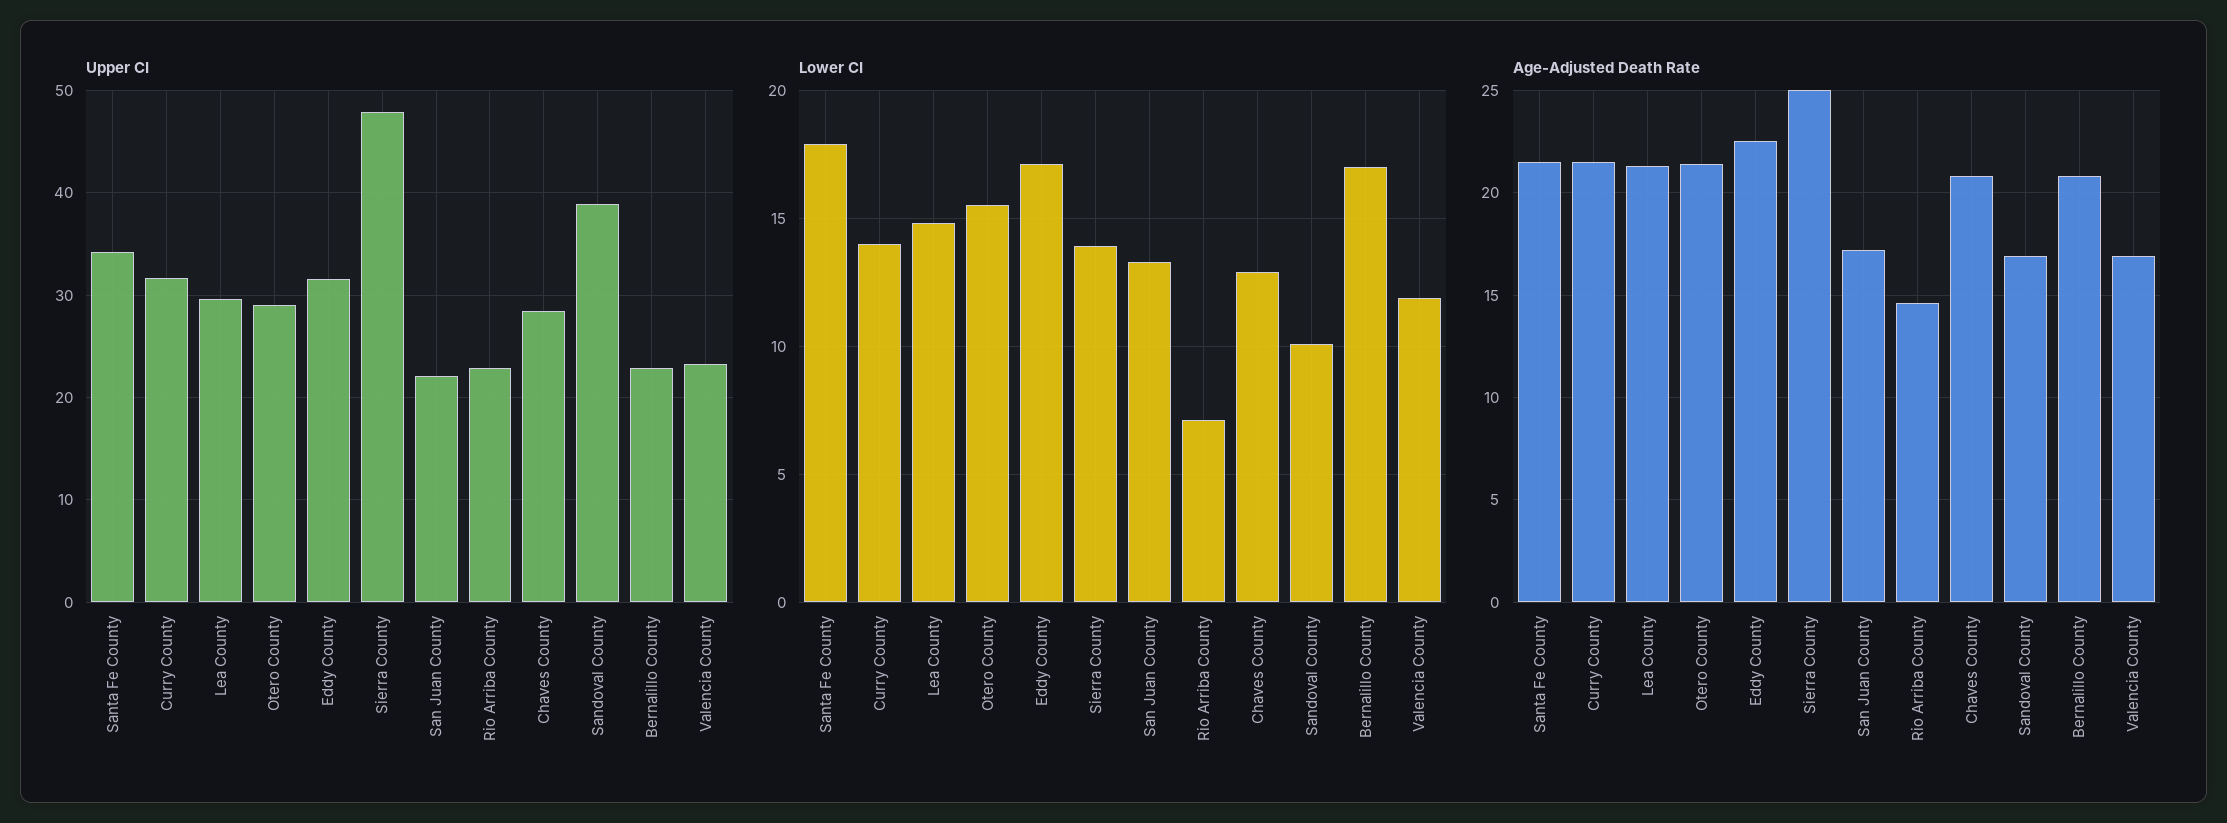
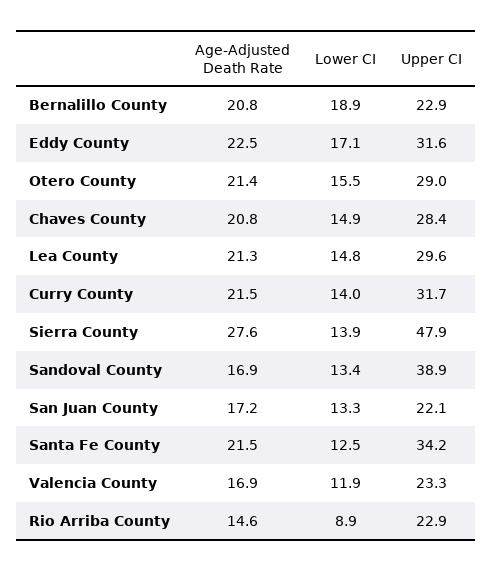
  {
    "Upper CI": {
      "Santa Fe County": 34.2,
      "Curry County": 31.7,
      "Lea County": 29.6,
      "Otero County": 29,
      "Eddy County": 31.6,
      "Sierra County": 47.9,
      "San Juan County": 22.1,
      "Rio Arriba County": 22.9,
      "Chaves County": 28.4,
      "Sandoval County": 38.9,
      "Bernalillo County": 22.9,
      "Valencia County": 23.3
    },
    "Lower CI": {
-     "Santa Fe County": 18,
+     "Santa Fe County": 12.5,
      "Curry County": 14,
      "Lea County": 14.8,
      "Otero County": 15.5,
      "Eddy County": 17.1,
      "Sierra County": 13.9,
      "San Juan County": 13.3,
-     "Rio Arriba County": 7,
+     "Rio Arriba County": 8.9,
-     "Chaves County": 13,
+     "Chaves County": 14.9,
-     "Sandoval County": 10,
+     "Sandoval County": 13.4,
-     "Bernalillo County": 17,
+     "Bernalillo County": 18.9,
      "Valencia County": 11.9
    },
    "Age-Adjusted Death Rate": {
      "Santa Fe County": 21.5,
      "Curry County": 21.5,
      "Lea County": 21.3,
      "Otero County": 21.4,
      "Eddy County": 22.5,
-     "Sierra County": 25,
+     "Sierra County": 27.6,
      "San Juan County": 17.2,
      "Rio Arriba County": 14.6,
      "Chaves County": 20.8,
      "Sandoval County": 16.9,
      "Bernalillo County": 20.8,
      "Valencia County": 16.9
    }
  }

